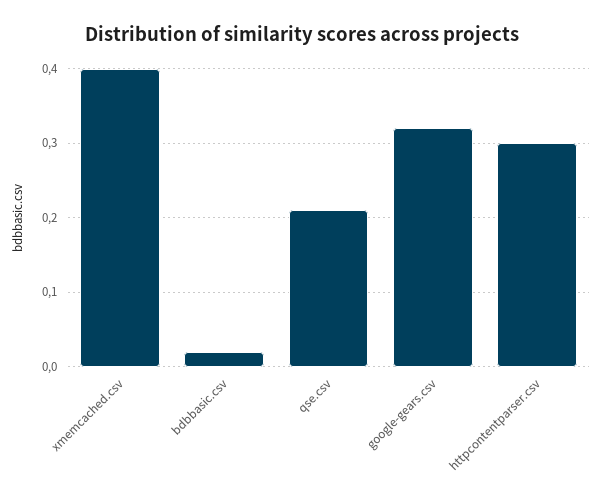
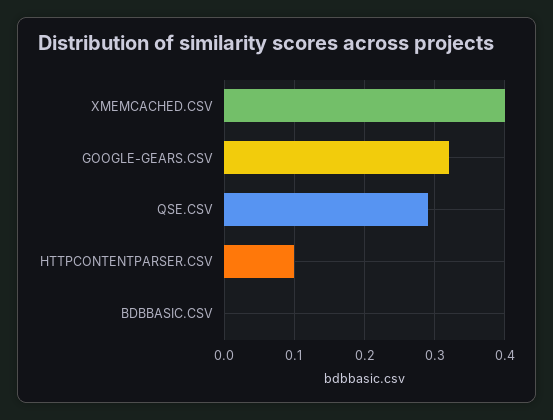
  {
    "xmemcached.csv": 0.4,
-   "bdbbasic.csv": 0.02,
+   "bdbbasic.csv": 0,
-   "qse.csv": 0.21,
+   "qse.csv": 0.29,
    "google-gears.csv": 0.32,
-   "httpcontentparser.csv": 0.3
+   "httpcontentparser.csv": 0.1
  }

